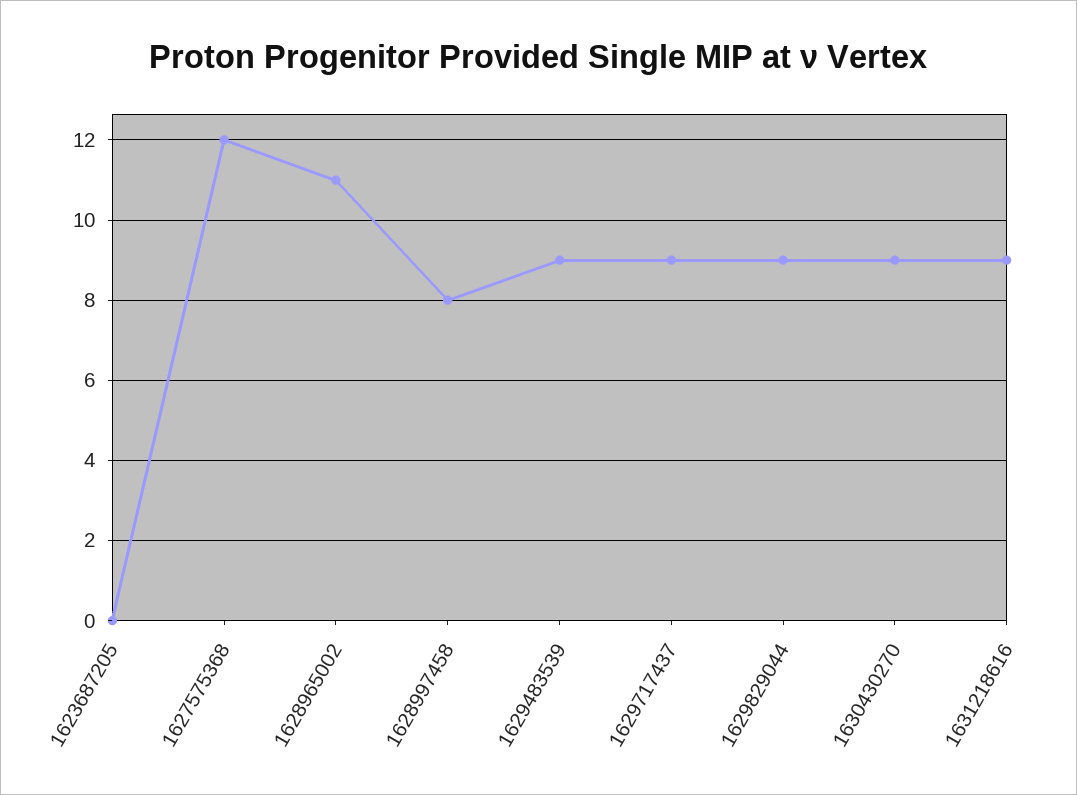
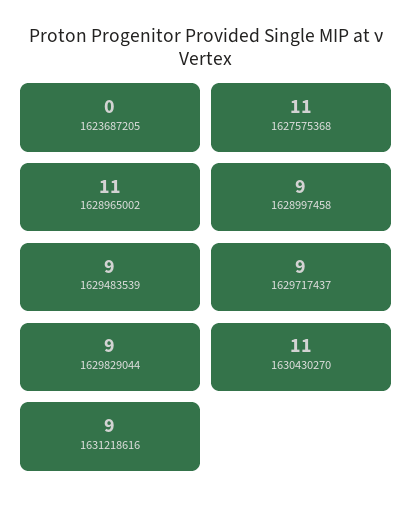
  {
    "1623687205": 0,
-   "1627575368": 12,
+   "1627575368": 11,
    "1628965002": 11,
-   "1628997458": 8,
+   "1628997458": 9,
    "1629483539": 9,
    "1629717437": 9,
    "1629829044": 9,
-   "1630430270": 9,
+   "1630430270": 11,
    "1631218616": 9
  }

